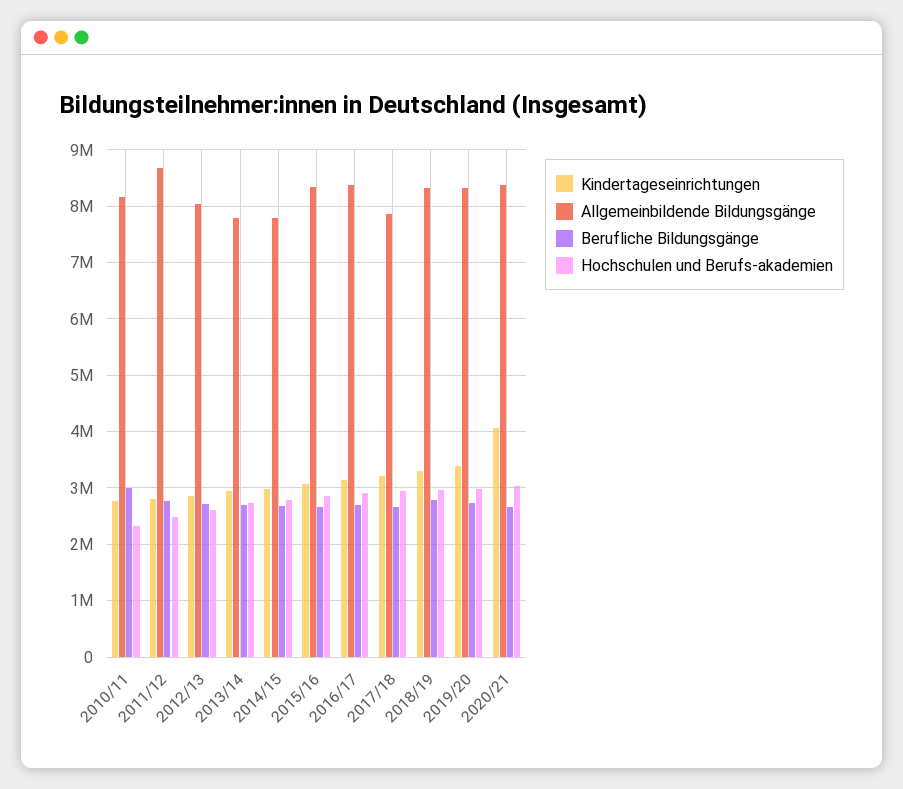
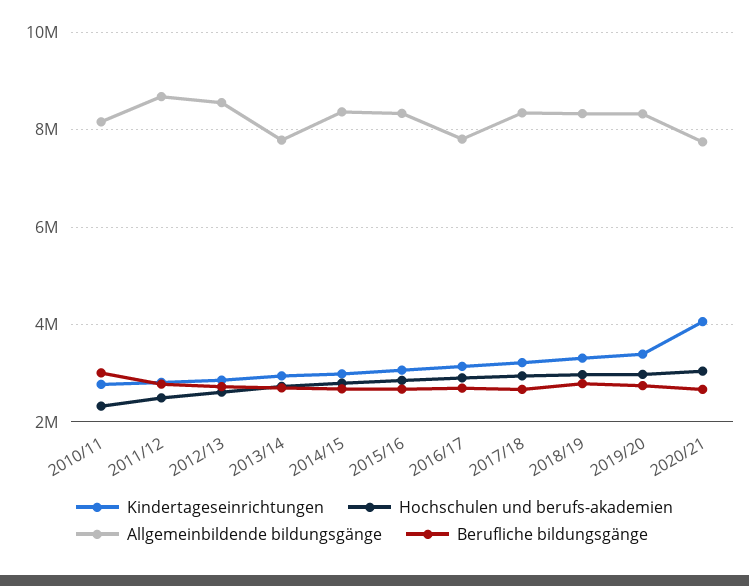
  {
    "Kindertageseinrichtungen": {
      "2010/11": 2800000,
      "2011/12": 2800000,
      "2012/13": 2800000,
      "2013/14": 3000000,
      "2014/15": 3000000,
      "2015/16": 3000000,
      "2016/17": 3200000,
      "2017/18": 3200000,
      "2018/19": 3400000,
      "2019/20": 3400000,
      "2020/21": 4000000
    },
    "Allgemeinbildende Bildungsgänge": {
      "2010/11": 8200000,
      "2011/12": 8600000,
-     "2012/13": 8000000,
+     "2012/13": 8600000,
      "2013/14": 7800000,
-     "2014/15": 7800000,
+     "2014/15": 8400000,
      "2015/16": 8400000,
-     "2016/17": 8400000,
+     "2016/17": 7800000,
-     "2017/18": 7800000,
+     "2017/18": 8400000,
      "2018/19": 8400000,
      "2019/20": 8400000,
-     "2020/21": 8400000
+     "2020/21": 7800000
    },
    "Berufliche Bildungsgänge": {
      "2010/11": 3000000,
      "2011/12": 2800000,
      "2012/13": 2800000,
      "2013/14": 2600000,
      "2014/15": 2600000,
      "2015/16": 2600000,
      "2016/17": 2600000,
      "2017/18": 2600000,
      "2018/19": 2800000,
      "2019/20": 2800000,
      "2020/21": 2600000
    },
    "Hochschulen und Berufs-akademien": {
      "2010/11": 2400000,
      "2011/12": 2400000,
      "2012/13": 2600000,
      "2013/14": 2800000,
      "2014/15": 2800000,
      "2015/16": 2800000,
      "2016/17": 3000000,
      "2017/18": 3000000,
      "2018/19": 3000000,
      "2019/20": 3000000,
      "2020/21": 3000000
    }
  }

